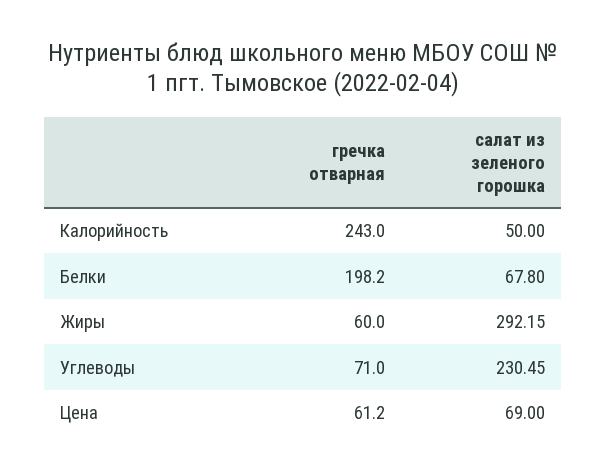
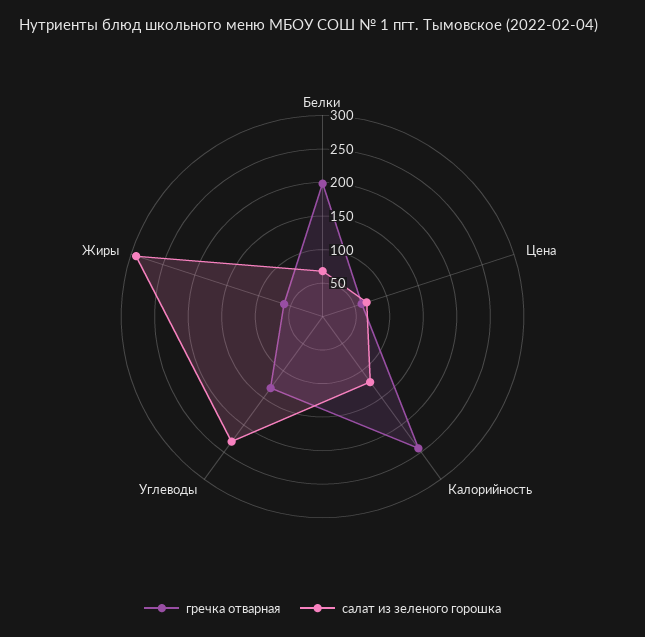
  {
    "гречка отварная": {
      "Калорийность": 243,
      "Белки": 198.2,
      "Жиры": 60,
-     "Углеводы": 71,
+     "Углеводы": 125,
      "Цена": 61.2
    },
    "салат из зеленого горошка": {
-     "Калорийность": 50,
+     "Калорийность": 125,
      "Белки": 67.8,
      "Жиры": 292.15,
      "Углеводы": 230.45,
      "Цена": 69
    }
  }

